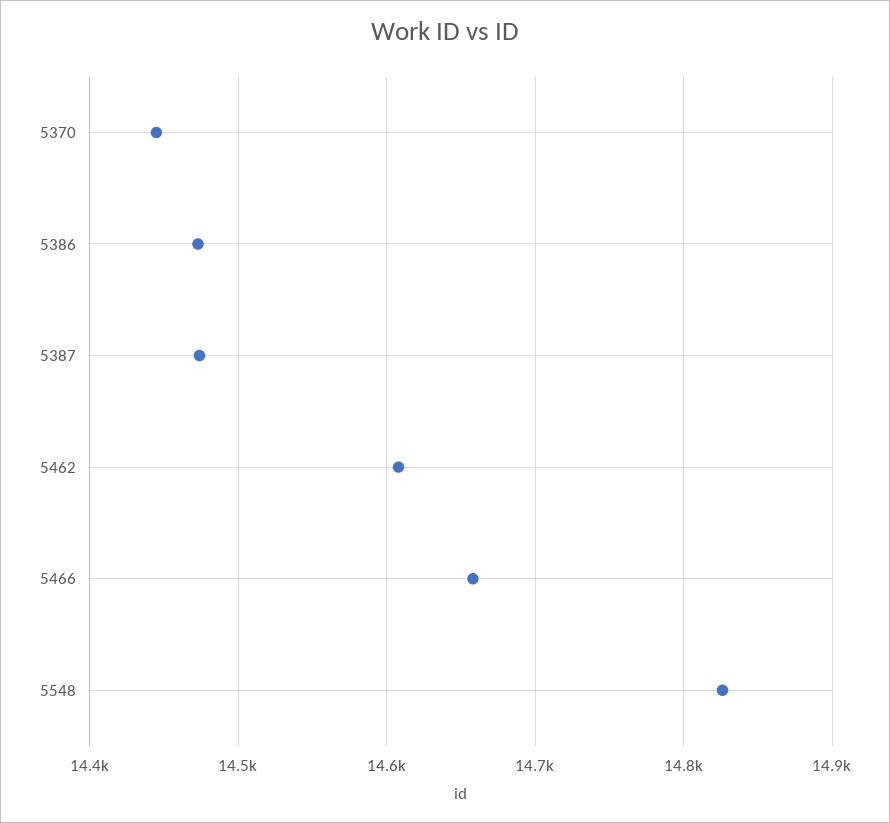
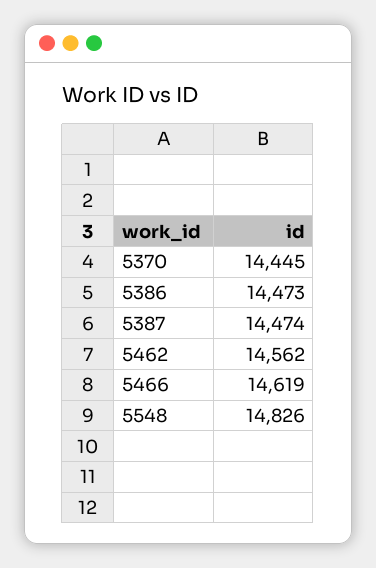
  {
    "5370": 14445,
    "5386": 14473,
    "5387": 14474,
-   "5462": 14610,
+   "5462": 14562,
-   "5466": 14660,
+   "5466": 14619,
    "5548": 14826
  }

